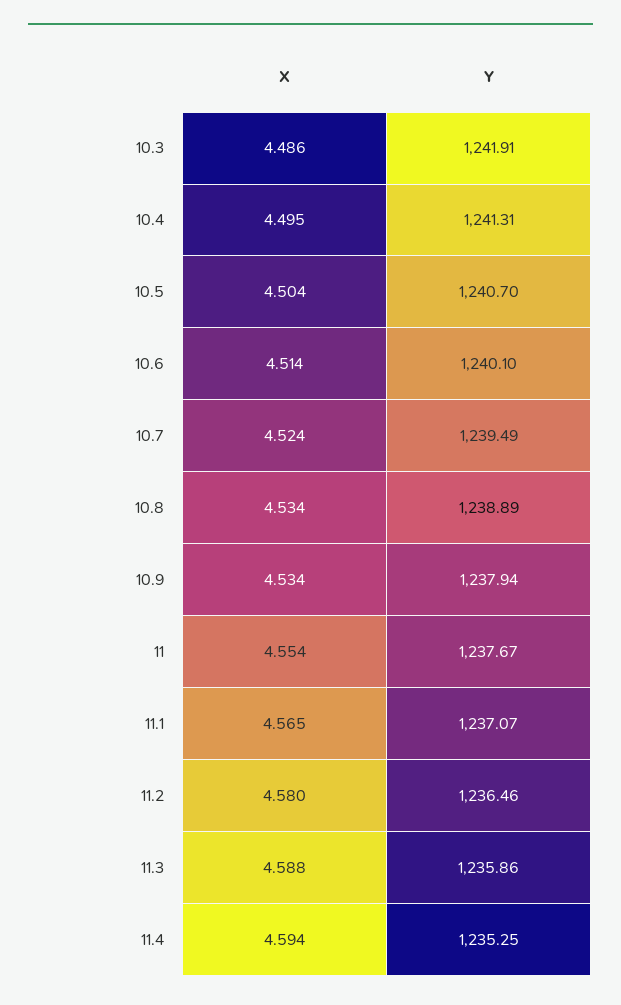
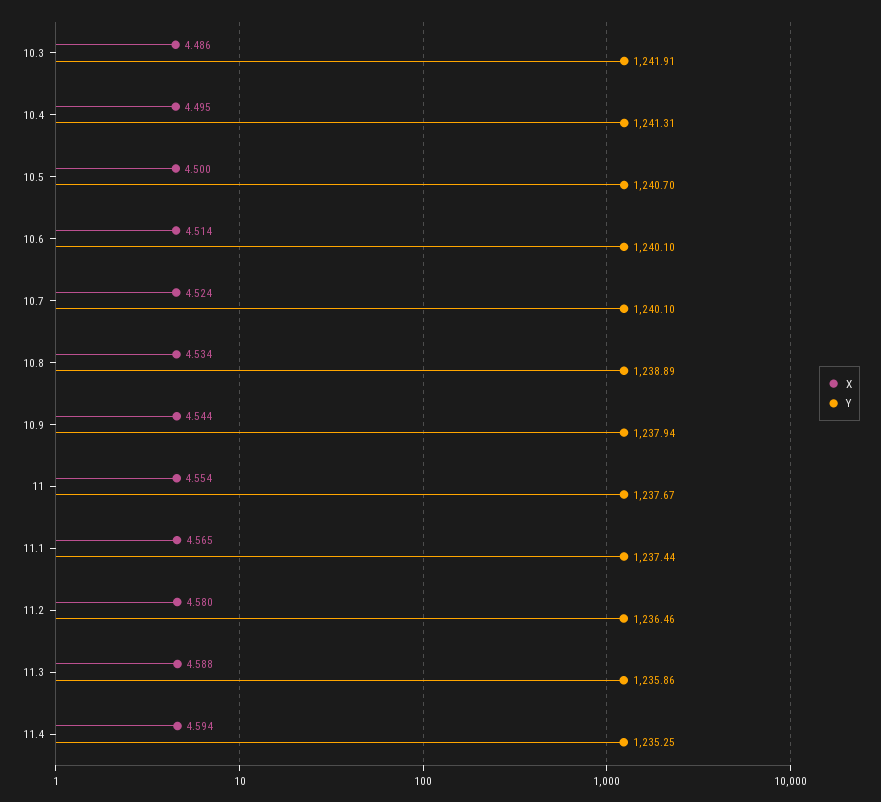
  {
    "X": {
      "10.3": 4.486,
      "10.4": 4.495,
-     "10.5": 4.504,
+     "10.5": 4.5,
      "10.6": 4.514,
      "10.7": 4.524,
      "10.8": 4.534,
-     "10.9": 4.534,
+     "10.9": 4.544,
      "11": 4.554,
      "11.1": 4.565,
      "11.2": 4.58,
      "11.3": 4.588,
      "11.4": 4.594
    },
    "Y": {
      "10.3": 1241.91,
      "10.4": 1241.31,
      "10.5": 1240.7,
      "10.6": 1240.1,
-     "10.7": 1239.49,
+     "10.7": 1240.1,
      "10.8": 1238.89,
      "10.9": 1237.94,
      "11": 1237.67,
-     "11.1": 1237.07,
+     "11.1": 1237.44,
      "11.2": 1236.46,
      "11.3": 1235.86,
      "11.4": 1235.25
    }
  }

